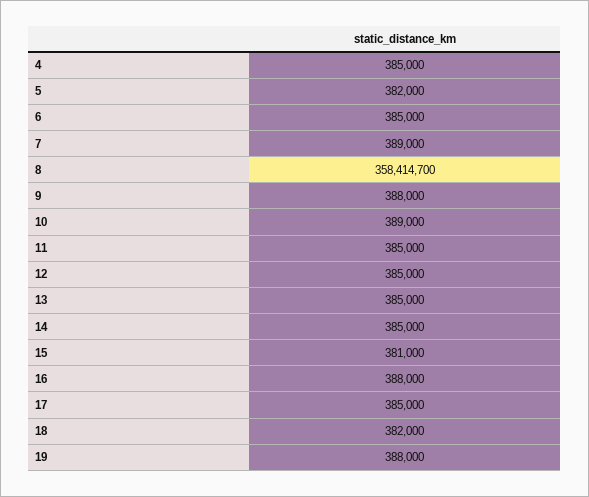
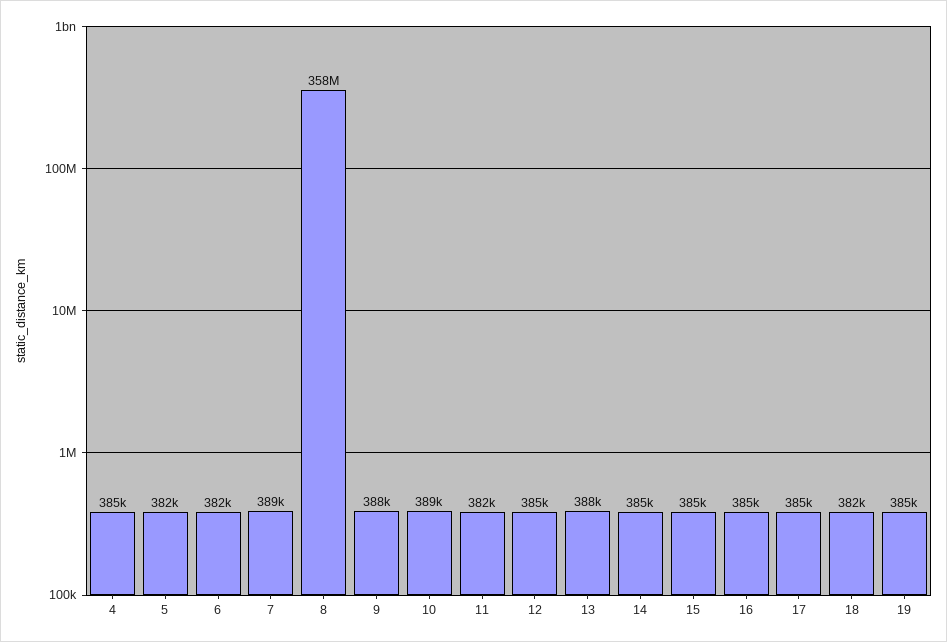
  {
    "4": 385000,
    "5": 382000,
-   "6": 385000,
+   "6": 382000,
    "7": 389000,
    "8": 358414700,
    "9": 388000,
    "10": 389000,
-   "11": 385000,
+   "11": 382000,
    "12": 385000,
-   "13": 385000,
+   "13": 388000,
    "14": 385000,
-   "15": 381000,
+   "15": 385000,
-   "16": 388000,
+   "16": 385000,
    "17": 385000,
    "18": 382000,
-   "19": 388000
+   "19": 385000
  }

